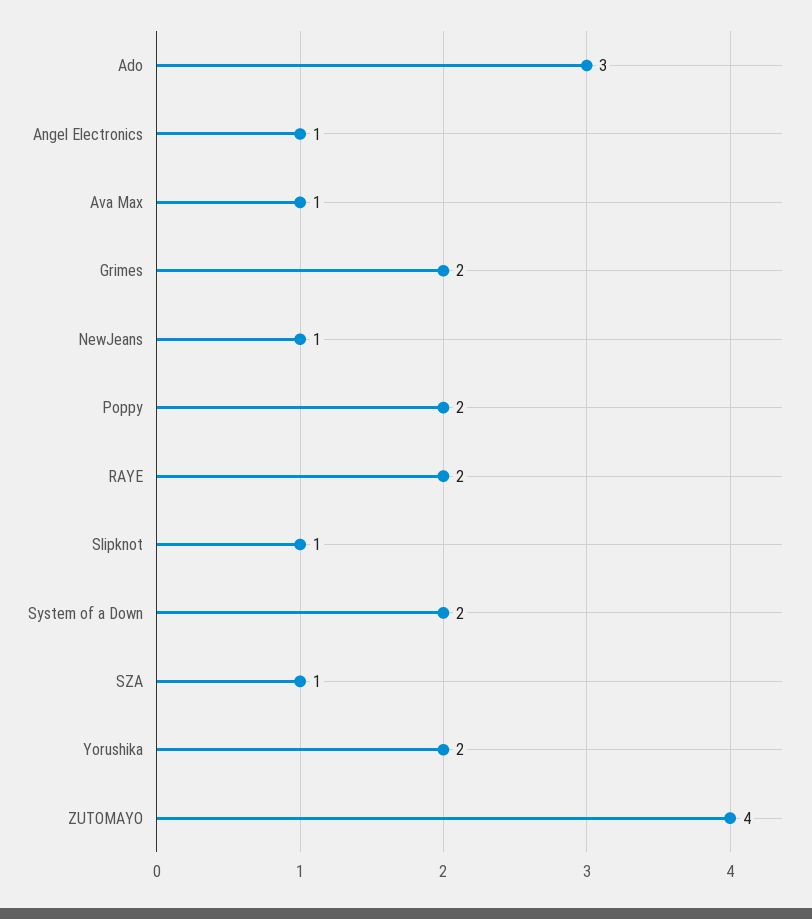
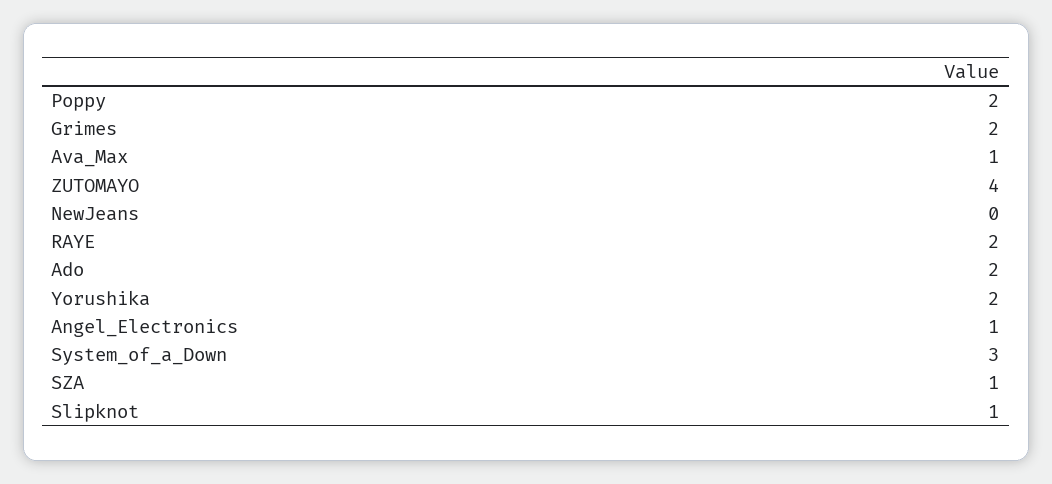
  {
-   "Ado": 3,
+   "Ado": 2,
    "Angel Electronics": 1,
    "Ava Max": 1,
    "Grimes": 2,
-   "NewJeans": 1,
+   "NewJeans": 0,
    "Poppy": 2,
    "RAYE": 2,
    "Slipknot": 1,
-   "System of a Down": 2,
+   "System of a Down": 3,
    "SZA": 1,
    "Yorushika": 2,
    "ZUTOMAYO": 4
  }

